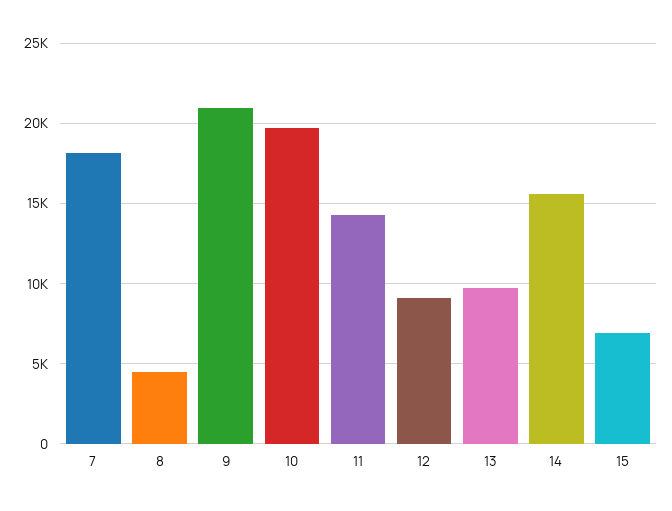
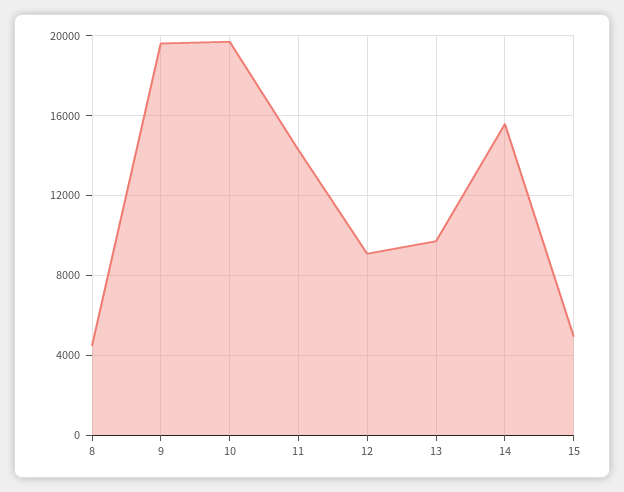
  {
-   "7": 18000,
    "8": 4500,
-   "9": 21000,
+   "9": 19500,
    "10": 19500,
    "11": 14500,
    "12": 9000,
    "13": 9500,
    "14": 15500,
-   "15": 7000
+   "15": 5000
  }

